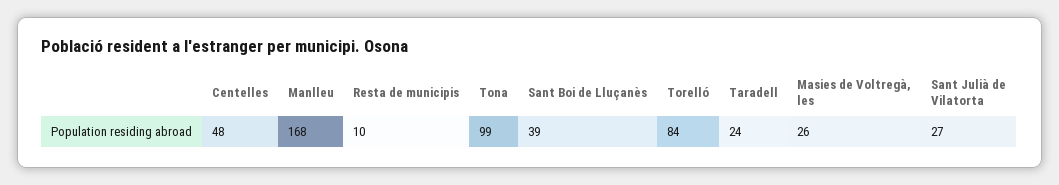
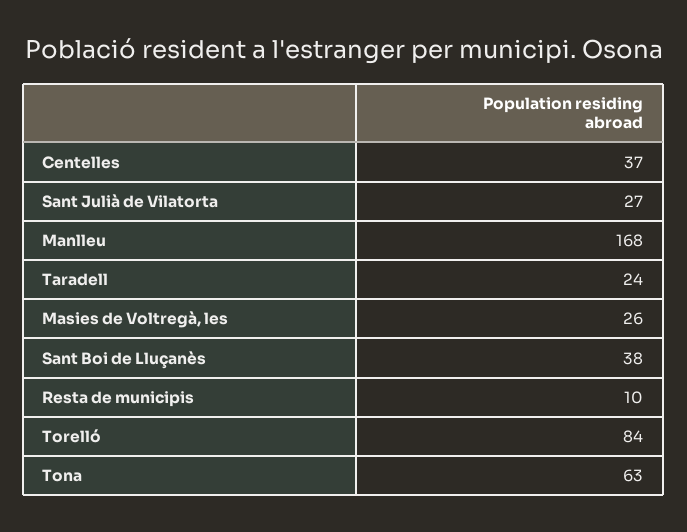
  {
-   "Centelles": 48,
+   "Centelles": 37,
    "Manlleu": 168,
    "Resta de municipis": 10,
-   "Tona": 99,
+   "Tona": 63,
-   "Sant Boi de Lluçanès": 39,
+   "Sant Boi de Lluçanès": 38,
    "Torelló": 84,
    "Taradell": 24,
    "Masies de Voltregà, les": 26,
    "Sant Julià de Vilatorta": 27
  }

